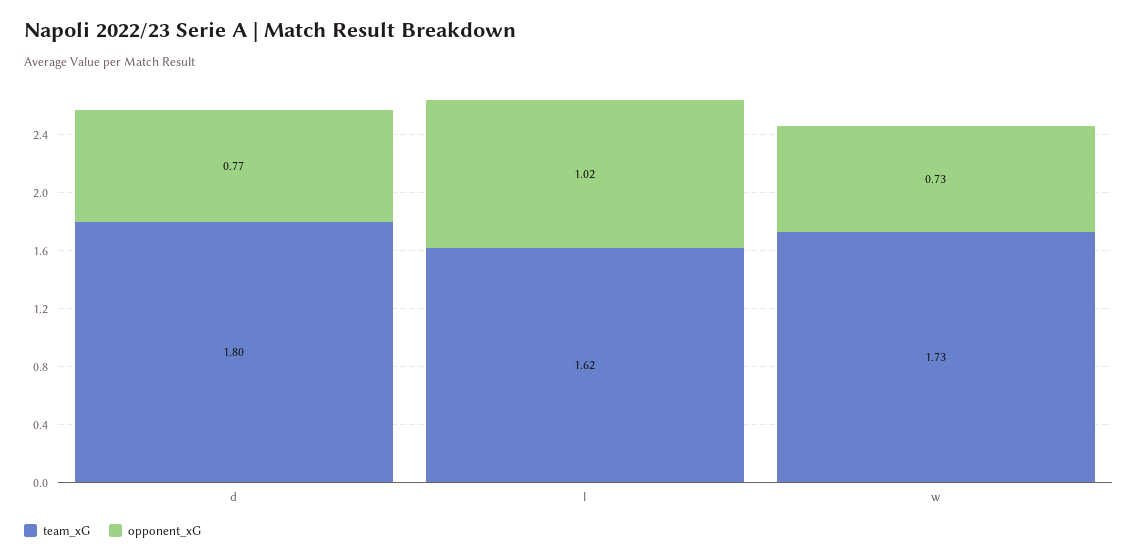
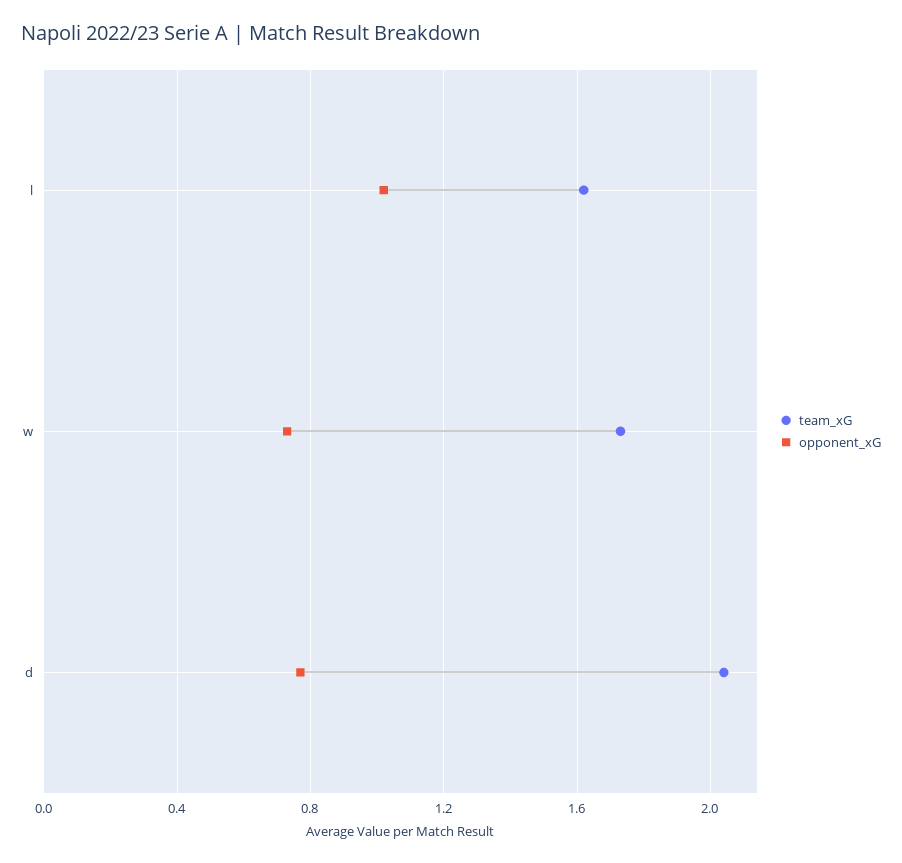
  {
    "team_xG": {
-     "d": 1.8,
+     "d": 2.05,
      "l": 1.62,
      "w": 1.73
    },
    "opponent_xG": {
      "d": 0.77,
      "l": 1.02,
      "w": 0.73
    }
  }

